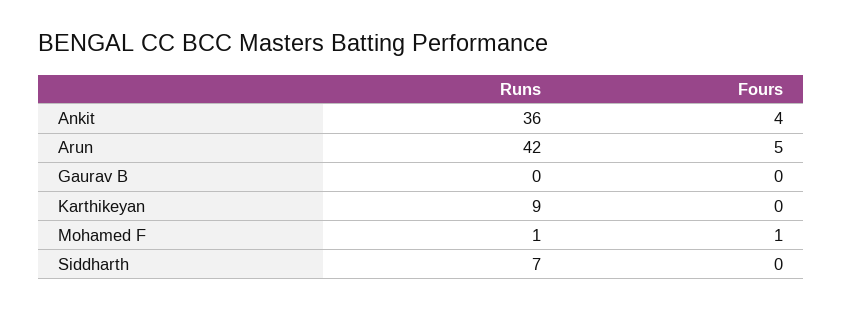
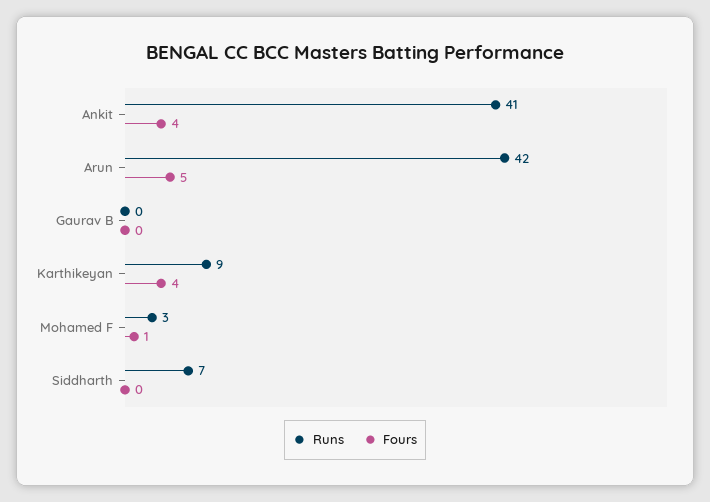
  {
    "Runs": {
-     "Ankit": 36,
+     "Ankit": 41,
      "Arun": 42,
      "Gaurav B": 0,
      "Karthikeyan": 9,
-     "Mohamed F": 1,
+     "Mohamed F": 3,
      "Siddharth": 7
    },
    "Fours": {
      "Ankit": 4,
      "Arun": 5,
      "Gaurav B": 0,
-     "Karthikeyan": 0,
+     "Karthikeyan": 4,
      "Mohamed F": 1,
      "Siddharth": 0
    }
  }

